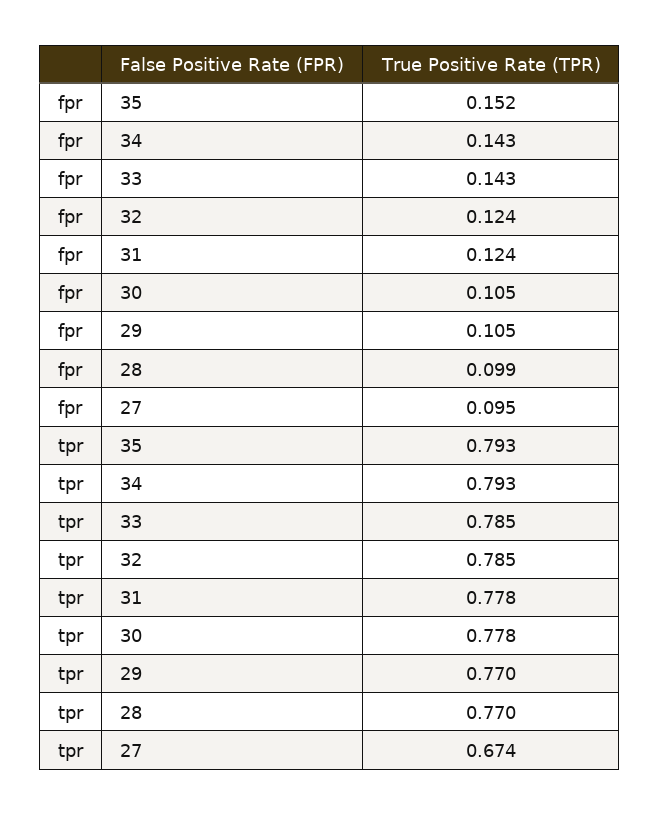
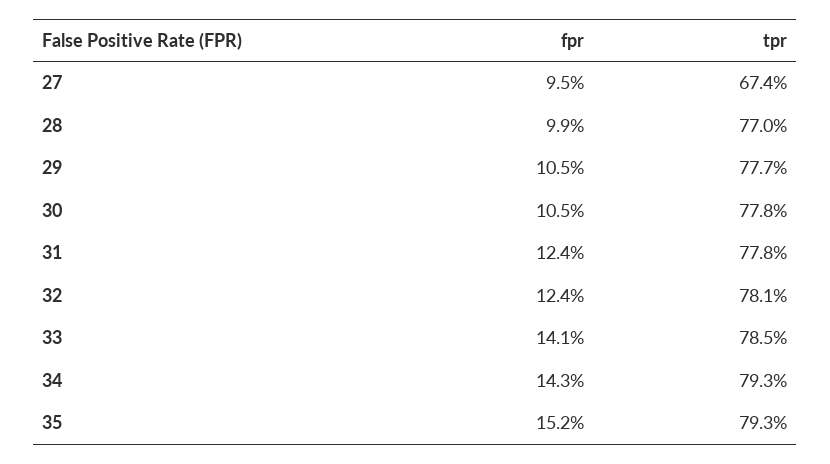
  {
    "fpr": {
      "35": 0.152,
      "34": 0.143,
-     "33": 0.143,
+     "33": 0.141,
      "32": 0.124,
      "31": 0.124,
      "30": 0.105,
      "29": 0.105,
      "28": 0.099,
      "27": 0.095
    },
    "tpr": {
      "35": 0.793,
      "34": 0.793,
      "33": 0.785,
-     "32": 0.785,
+     "32": 0.781,
      "31": 0.778,
      "30": 0.778,
-     "29": 0.77,
+     "29": 0.777,
      "28": 0.77,
      "27": 0.674
    }
  }

